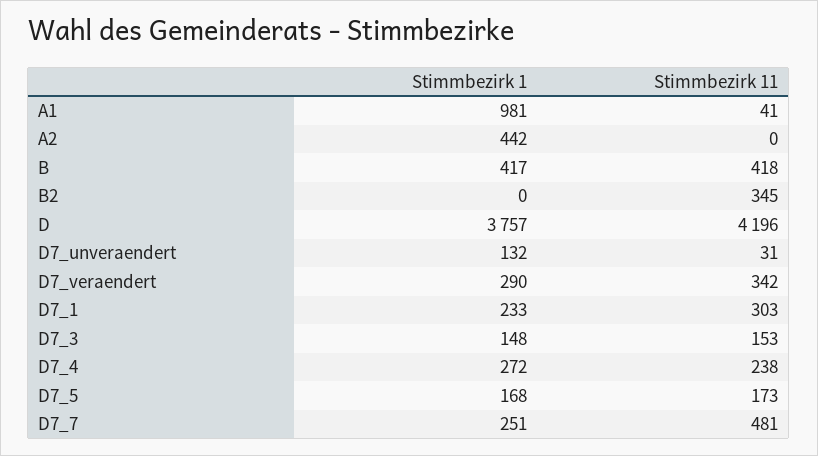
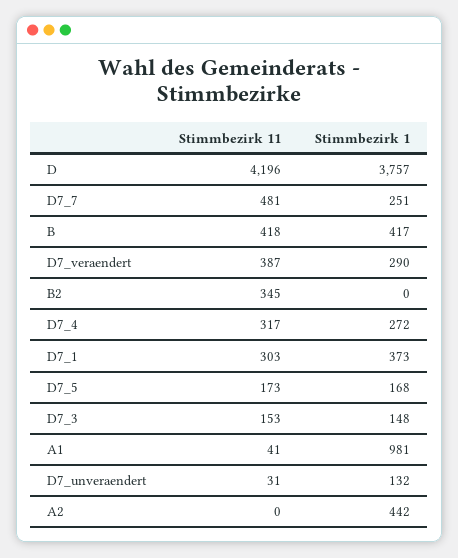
  {
    "Stimmbezirk 1": {
      "A1": 981,
      "A2": 442,
      "B": 417,
      "B2": 0,
      "D": 3757,
      "D7_unveraendert": 132,
      "D7_veraendert": 290,
-     "D7_1": 233,
+     "D7_1": 373,
      "D7_3": 148,
      "D7_4": 272,
      "D7_5": 168,
      "D7_7": 251
    },
    "Stimmbezirk 11": {
      "A1": 41,
      "A2": 0,
      "B": 418,
      "B2": 345,
      "D": 4196,
      "D7_unveraendert": 31,
-     "D7_veraendert": 342,
+     "D7_veraendert": 387,
      "D7_1": 303,
      "D7_3": 153,
-     "D7_4": 238,
+     "D7_4": 317,
      "D7_5": 173,
      "D7_7": 481
    }
  }

